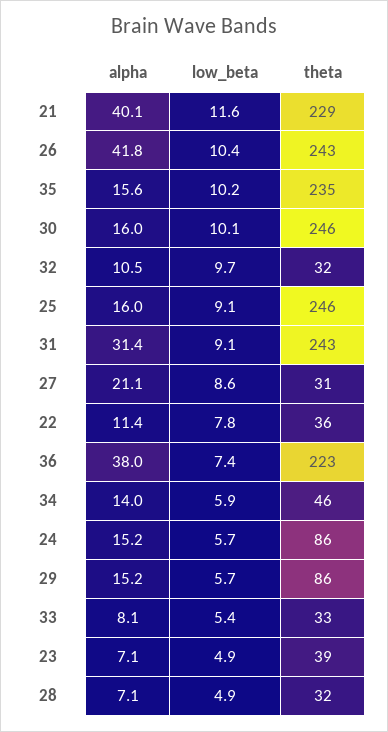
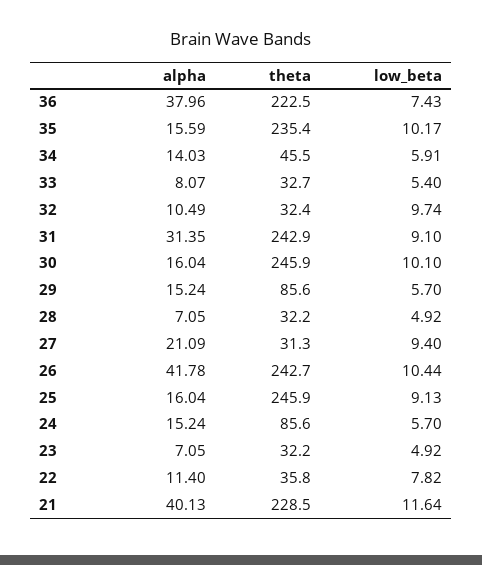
  {
    "alpha": {
      "21": 40.13,
      "26": 41.78,
      "35": 15.59,
      "30": 16.04,
      "32": 10.49,
      "25": 16.04,
      "31": 31.35,
      "27": 21.09,
      "22": 11.4,
      "36": 37.96,
      "34": 14.03,
      "24": 15.24,
      "29": 15.24,
      "33": 8.07,
      "23": 7.05,
      "28": 7.05
    },
    "low_beta": {
      "21": 11.64,
      "26": 10.44,
      "35": 10.17,
      "30": 10.1,
      "32": 9.74,
      "25": 9.13,
      "31": 9.1,
-     "27": 8.6,
+     "27": 9.4,
      "22": 7.82,
      "36": 7.43,
      "34": 5.91,
      "24": 5.7,
      "29": 5.7,
      "33": 5.4,
      "23": 4.92,
      "28": 4.92
    },
    "theta": {
      "21": 228.5,
      "26": 242.7,
      "35": 235.4,
      "30": 245.9,
      "32": 32.4,
      "25": 245.9,
      "31": 242.9,
      "27": 31.3,
      "22": 35.8,
      "36": 222.5,
      "34": 45.5,
      "24": 85.6,
      "29": 85.6,
      "33": 32.7,
-     "23": 39,
+     "23": 32.2,
      "28": 32.2
    }
  }

